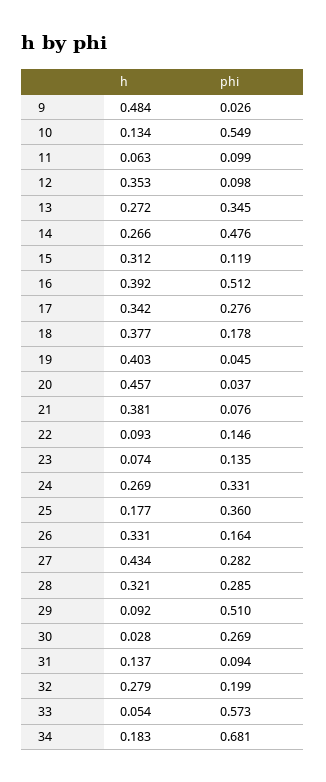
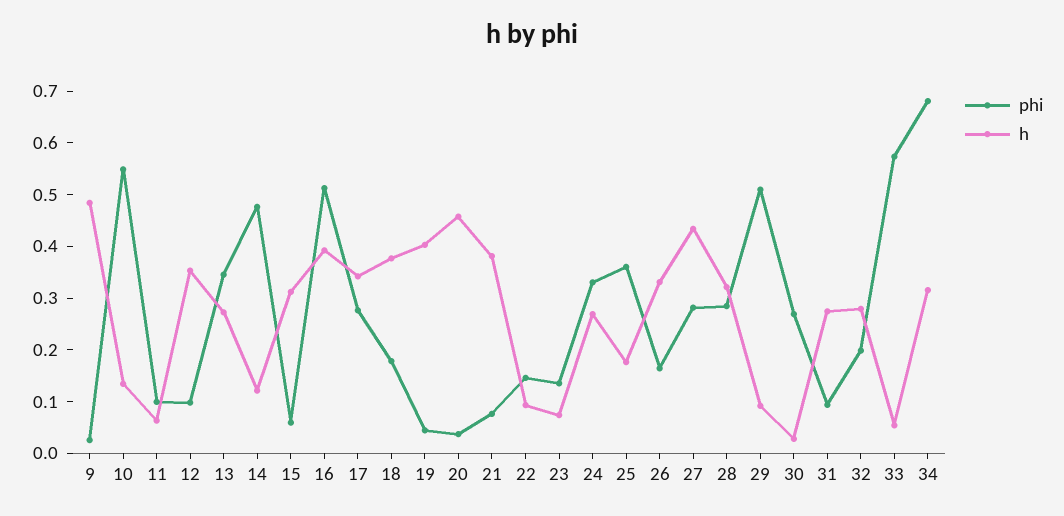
  {
    "h": {
      "9": 0.484,
      "10": 0.134,
      "11": 0.063,
      "12": 0.353,
      "13": 0.272,
-     "14": 0.266,
+     "14": 0.12,
      "15": 0.312,
      "16": 0.392,
      "17": 0.342,
      "18": 0.377,
      "19": 0.403,
      "20": 0.457,
      "21": 0.381,
      "22": 0.093,
      "23": 0.074,
      "24": 0.269,
      "25": 0.177,
      "26": 0.331,
      "27": 0.434,
      "28": 0.321,
      "29": 0.092,
      "30": 0.028,
-     "31": 0.137,
+     "31": 0.28,
      "32": 0.279,
      "33": 0.054,
-     "34": 0.183
+     "34": 0.32
    },
    "phi": {
      "9": 0.026,
      "10": 0.549,
      "11": 0.099,
      "12": 0.098,
      "13": 0.345,
      "14": 0.476,
-     "15": 0.119,
+     "15": 0.06,
      "16": 0.512,
      "17": 0.276,
      "18": 0.178,
      "19": 0.045,
      "20": 0.037,
      "21": 0.076,
      "22": 0.146,
      "23": 0.135,
      "24": 0.331,
      "25": 0.36,
      "26": 0.164,
      "27": 0.282,
      "28": 0.285,
      "29": 0.51,
      "30": 0.269,
      "31": 0.094,
      "32": 0.199,
      "33": 0.573,
      "34": 0.681
    }
  }

